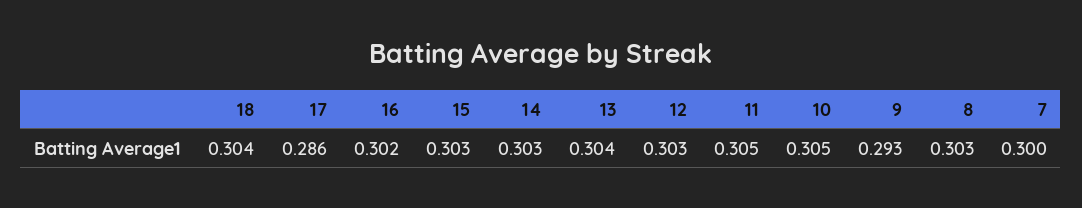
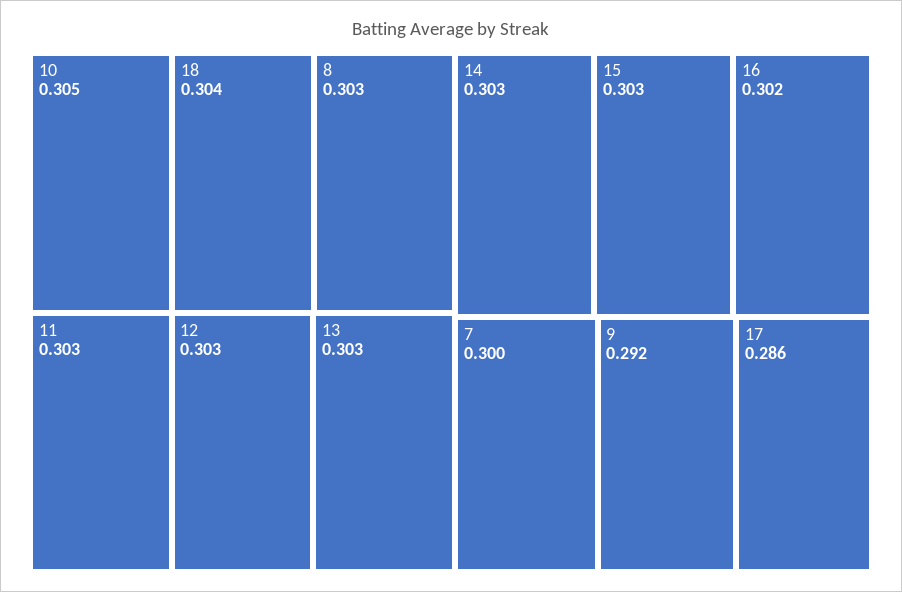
  {
    "18": 0.304,
    "17": 0.286,
    "16": 0.302,
    "15": 0.303,
    "14": 0.303,
-   "13": 0.304,
+   "13": 0.303,
    "12": 0.303,
-   "11": 0.305,
+   "11": 0.303,
    "10": 0.305,
-   "9": 0.293,
+   "9": 0.292,
    "8": 0.303,
    "7": 0.3
  }

